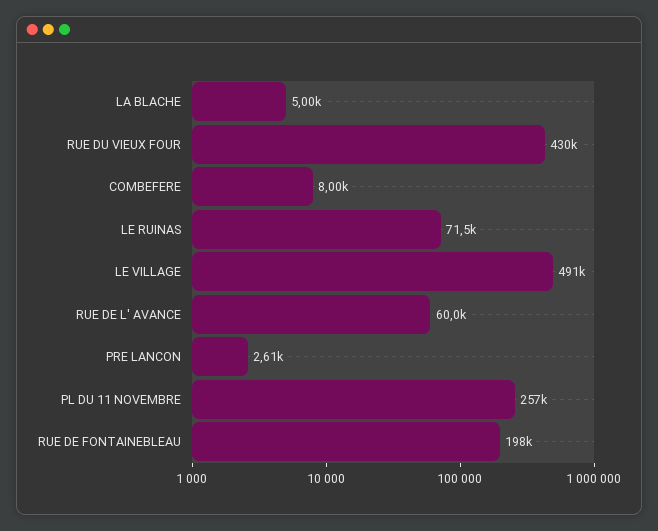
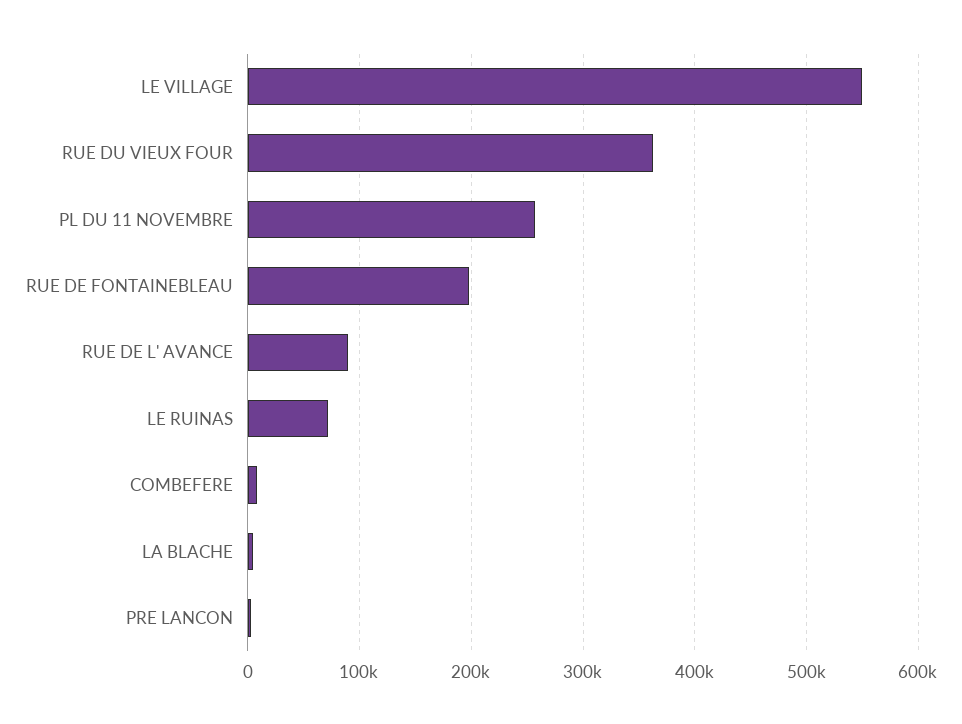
  {
    "LA BLACHE": 5000,
-   "RUE DU VIEUX FOUR": 430000,
+   "RUE DU VIEUX FOUR": 360000,
    "COMBEFERE": 8000,
    "LE RUINAS": 71500,
-   "LE VILLAGE": 491000,
+   "LE VILLAGE": 550000,
-   "RUE DE L' AVANCE": 60000,
+   "RUE DE L' AVANCE": 90000,
    "PRE LANCON": 2610,
    "PL DU 11 NOVEMBRE": 257000,
    "RUE DE FONTAINEBLEAU": 198000
  }

